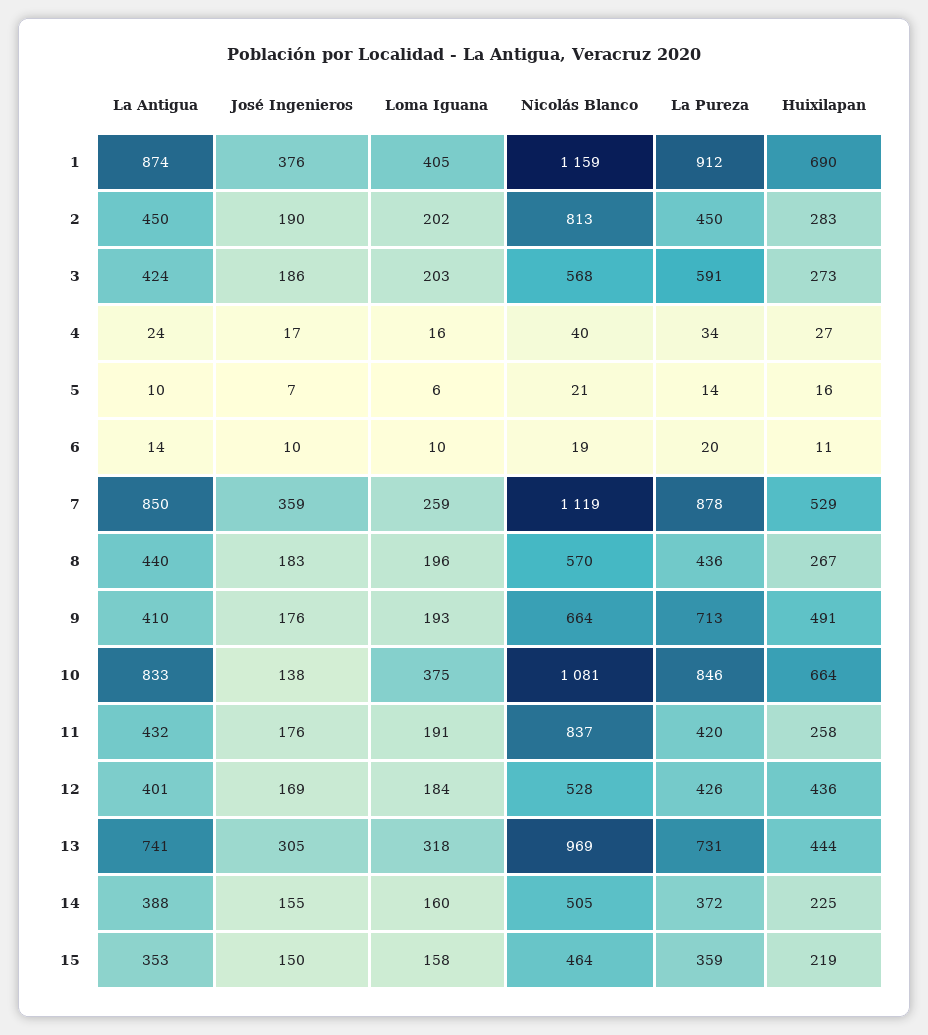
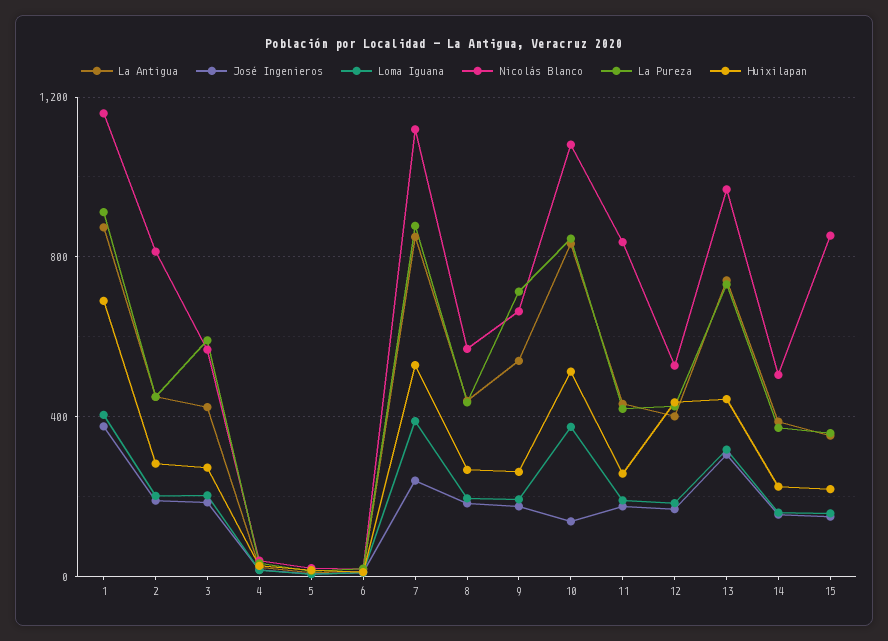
  {
    "La Antigua": {
      "1": 874,
      "2": 450,
      "3": 424,
      "4": 24,
      "5": 10,
      "6": 14,
      "7": 850,
      "8": 440,
-     "9": 410,
+     "9": 550,
      "10": 833,
      "11": 432,
      "12": 401,
      "13": 741,
      "14": 388,
      "15": 353
    },
    "José Ingenieros": {
      "1": 376,
      "2": 190,
      "3": 186,
      "4": 17,
      "5": 7,
      "6": 10,
-     "7": 359,
+     "7": 250,
      "8": 183,
      "9": 176,
      "10": 138,
      "11": 176,
      "12": 169,
      "13": 305,
      "14": 155,
      "15": 150
    },
    "Loma Iguana": {
      "1": 405,
      "2": 202,
      "3": 203,
      "4": 16,
      "5": 6,
      "6": 10,
-     "7": 259,
+     "7": 400,
      "8": 196,
      "9": 193,
      "10": 375,
      "11": 191,
      "12": 184,
      "13": 318,
      "14": 160,
      "15": 158
    },
    "Nicolás Blanco": {
      "1": 1159,
      "2": 813,
      "3": 568,
      "4": 40,
      "5": 21,
      "6": 19,
      "7": 1119,
      "8": 570,
      "9": 664,
      "10": 1081,
      "11": 837,
      "12": 528,
      "13": 969,
      "14": 505,
-     "15": 464
+     "15": 850
    },
    "La Pureza": {
      "1": 912,
      "2": 450,
      "3": 591,
      "4": 34,
      "5": 14,
      "6": 20,
      "7": 878,
      "8": 436,
      "9": 713,
      "10": 846,
      "11": 420,
      "12": 426,
      "13": 731,
      "14": 372,
      "15": 359
    },
    "Huixilapan": {
      "1": 690,
      "2": 283,
      "3": 273,
      "4": 27,
      "5": 16,
      "6": 11,
      "7": 529,
      "8": 267,
-     "9": 491,
+     "9": 250,
-     "10": 664,
+     "10": 500,
      "11": 258,
      "12": 436,
      "13": 444,
      "14": 225,
      "15": 219
    }
  }

